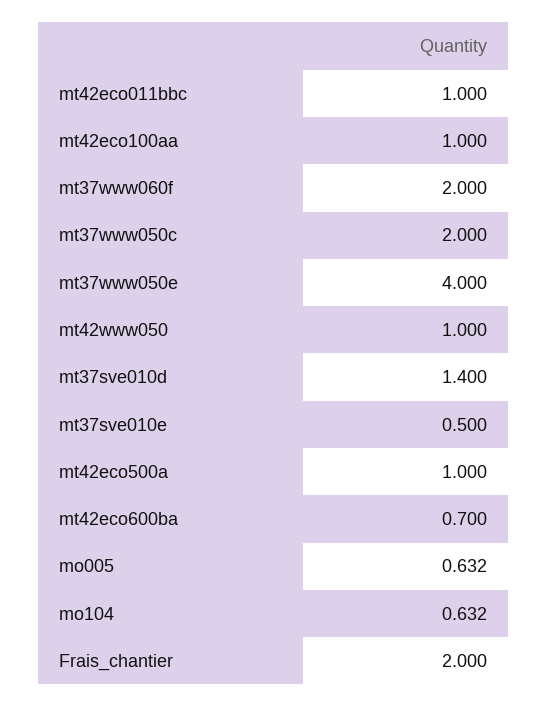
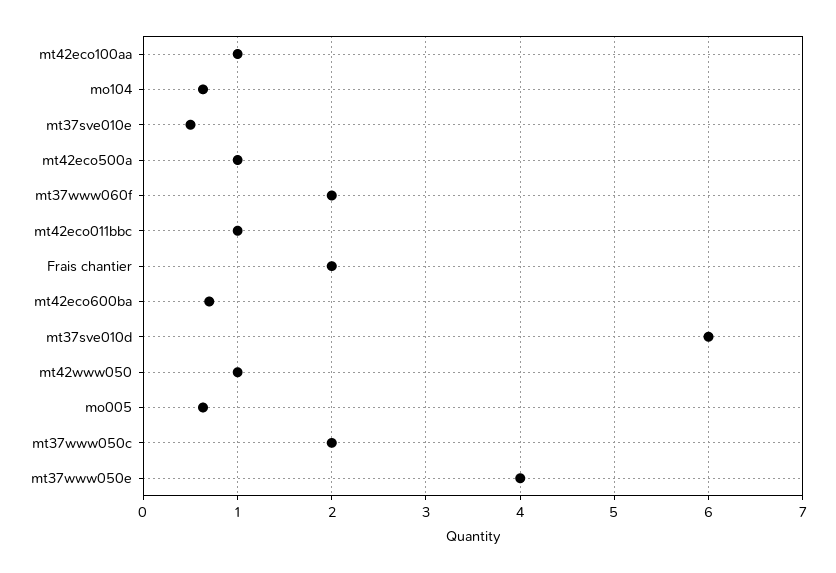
  {
    "mt42eco011bbc": 1,
    "mt42eco100aa": 1,
    "mt37www060f": 2,
    "mt37www050c": 2,
    "mt37www050e": 4,
    "mt42www050": 1,
-   "mt37sve010d": 1.4,
+   "mt37sve010d": 6,
    "mt37sve010e": 0.5,
    "mt42eco500a": 1,
    "mt42eco600ba": 0.7,
    "mo005": 0.632,
    "mo104": 0.632,
    "Frais_chantier": 2
  }

